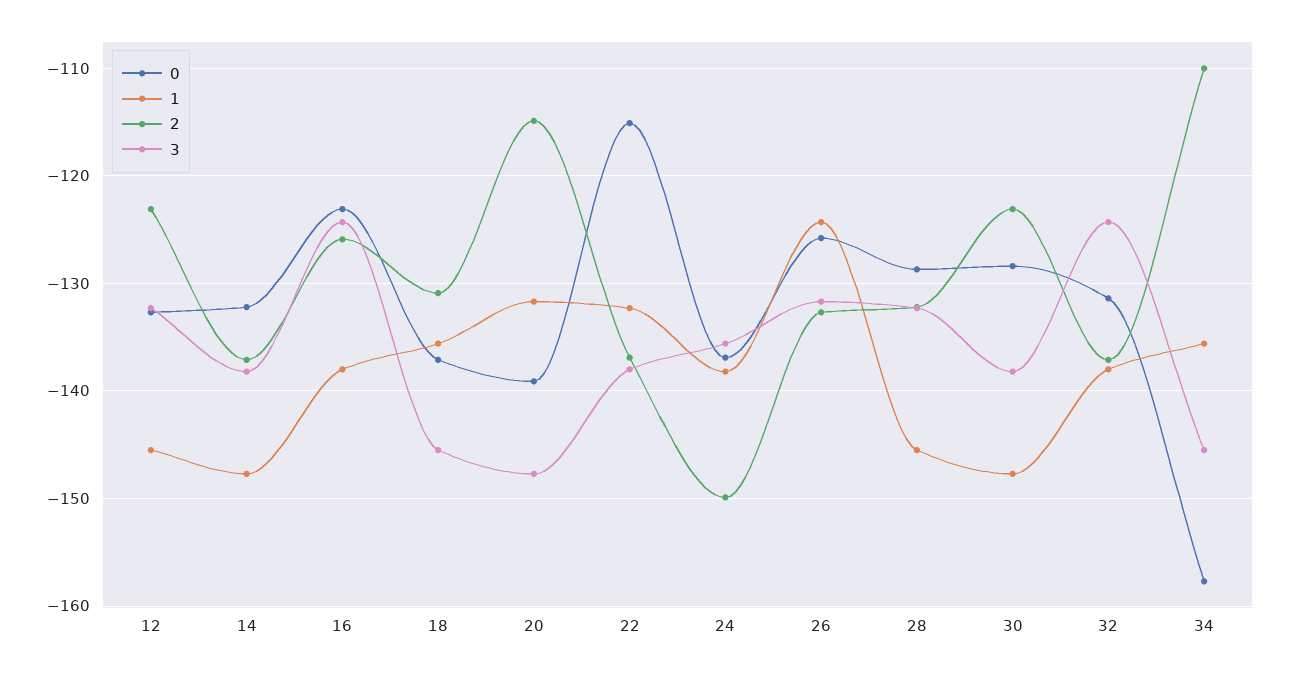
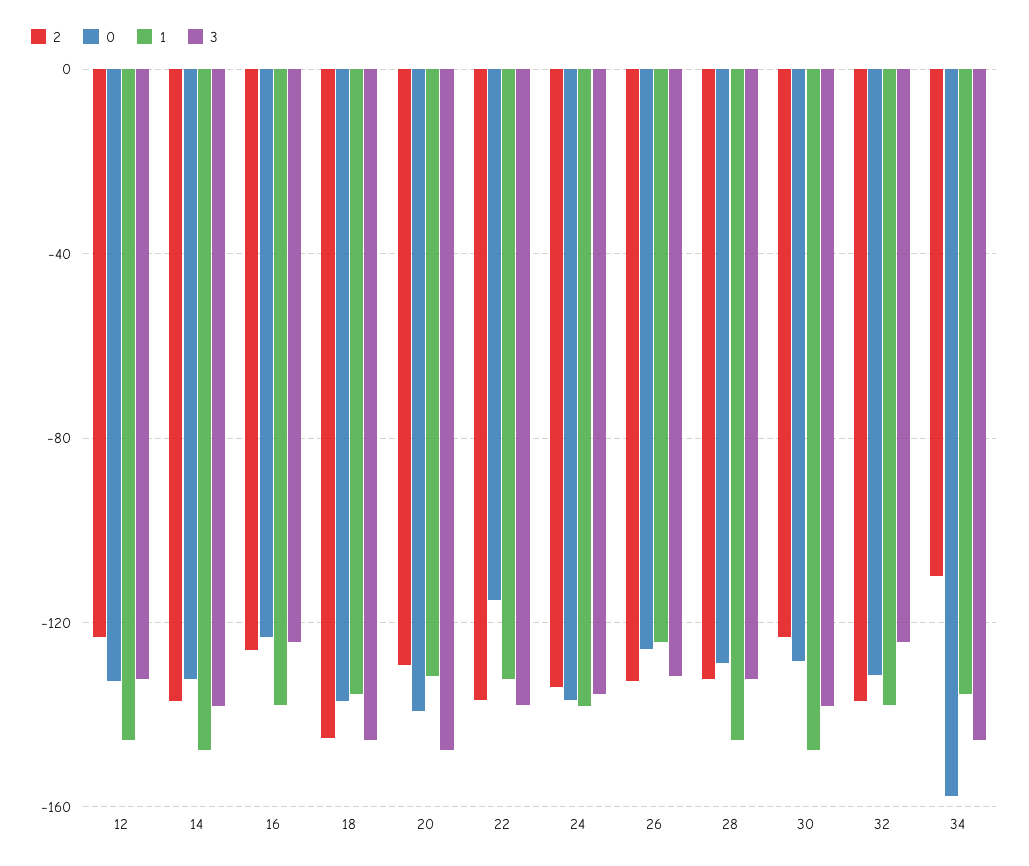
  {
    "0": {
      "12": -133,
      "14": -132,
      "16": -123,
      "18": -137,
      "20": -139,
      "22": -115,
      "24": -137,
      "26": -126,
      "28": -129,
      "30": -128,
      "32": -131,
      "34": -158
    },
    "1": {
      "12": -146,
      "14": -148,
      "16": -138,
      "18": -136,
      "20": -132,
      "22": -132,
      "24": -138,
      "26": -124,
      "28": -146,
      "30": -148,
      "32": -138,
      "34": -136
    },
    "2": {
      "12": -123,
      "14": -137,
      "16": -126,
-     "18": -131,
+     "18": -145,
-     "20": -115,
+     "20": -130,
      "22": -137,
-     "24": -150,
+     "24": -135,
      "26": -133,
      "28": -132,
      "30": -123,
      "32": -137,
      "34": -110
    },
    "3": {
      "12": -132,
      "14": -138,
      "16": -124,
      "18": -146,
      "20": -148,
      "22": -138,
      "24": -136,
      "26": -132,
      "28": -132,
      "30": -138,
      "32": -124,
      "34": -146
    }
  }

